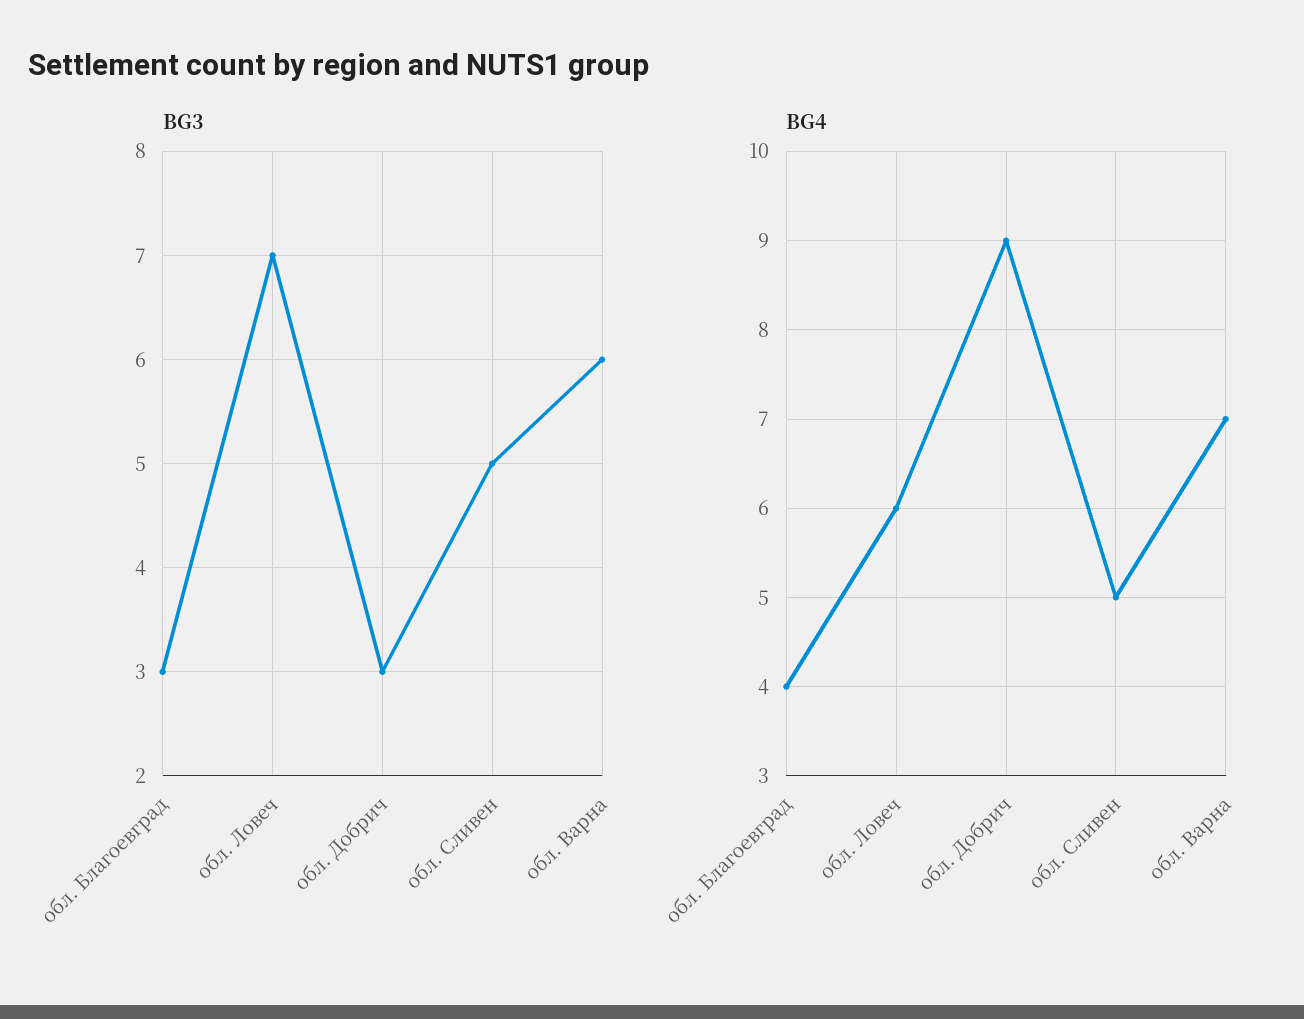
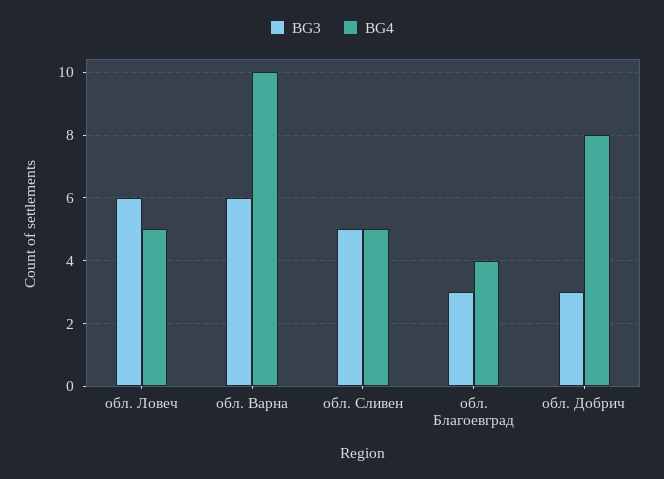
  {
    "BG3": {
      "обл. Благоевград": 3,
-     "обл. Ловеч": 7,
+     "обл. Ловеч": 6,
      "обл. Добрич": 3,
      "обл. Сливен": 5,
      "обл. Варна": 6
    },
    "BG4": {
      "обл. Благоевград": 4,
-     "обл. Ловеч": 6,
+     "обл. Ловеч": 5,
-     "обл. Добрич": 9,
+     "обл. Добрич": 8,
      "обл. Сливен": 5,
-     "обл. Варна": 7
+     "обл. Варна": 10
    }
  }

